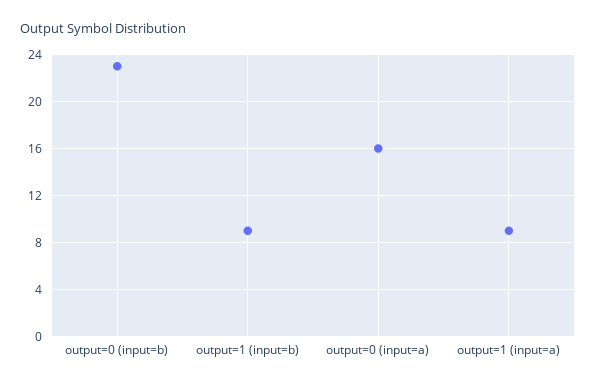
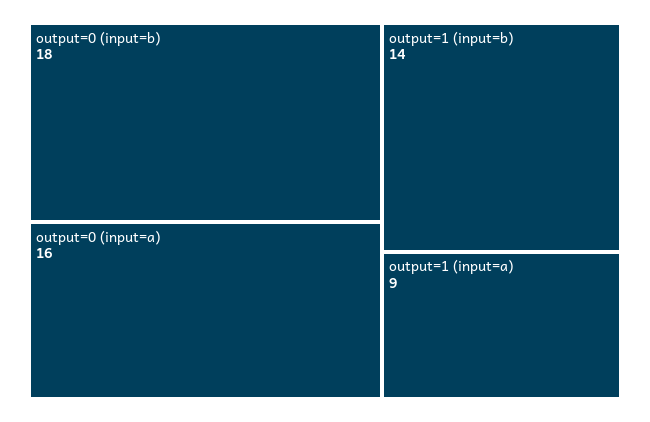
  {
-   "output=0 (input=b)": 23,
+   "output=0 (input=b)": 18,
-   "output=1 (input=b)": 9,
+   "output=1 (input=b)": 14,
    "output=0 (input=a)": 16,
    "output=1 (input=a)": 9
  }

